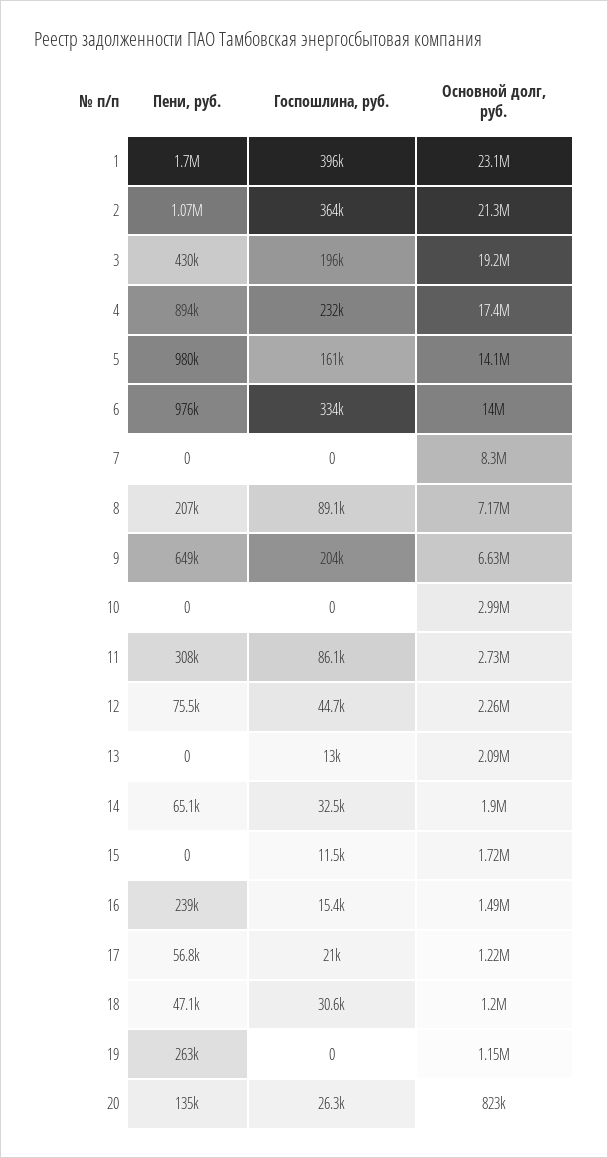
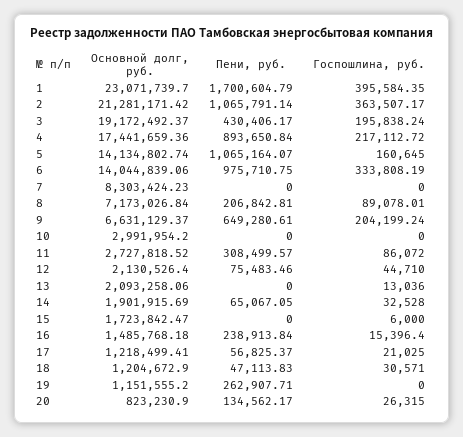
  {
    "Пени, руб.": {
      "1": 1700604.79,
      "2": 1065791.14,
      "3": 430406.17,
      "4": 893650.84,
-     "5": 980000,
+     "5": 1065164.07,
      "6": 975710.75,
      "7": 0,
      "8": 206842.81,
      "9": 649280.61,
      "10": 0,
      "11": 308499.57,
      "12": 75483.46,
      "13": 0,
      "14": 65067.05,
      "15": 0,
      "16": 238913.84,
      "17": 56825.37,
      "18": 47113.83,
      "19": 262907.71,
      "20": 134562.17
    },
    "Госпошлина, руб.": {
      "1": 395584.35,
      "2": 363507.17,
      "3": 195838.24,
-     "4": 232000,
+     "4": 217112.72,
      "5": 160645,
      "6": 333808.19,
      "7": 0,
      "8": 89078.01,
      "9": 204199.24,
      "10": 0,
      "11": 86072,
      "12": 44710,
      "13": 13036,
      "14": 32528,
-     "15": 11500,
+     "15": 6000,
      "16": 15396.4,
      "17": 21025,
      "18": 30571,
      "19": 0,
      "20": 26315
    },
    "Основной долг, руб.": {
      "1": 23071739.7,
      "2": 21281171.42,
      "3": 19172492.37,
      "4": 17441659.36,
      "5": 14134802.74,
      "6": 14044839.06,
      "7": 8303424.23,
      "8": 7173026.84,
      "9": 6631129.37,
      "10": 2991954.2,
      "11": 2727818.52,
-     "12": 2260000,
+     "12": 2130526.4,
      "13": 2093258.06,
      "14": 1901915.69,
      "15": 1723842.47,
      "16": 1485768.18,
      "17": 1218499.41,
      "18": 1204672.9,
      "19": 1151555.2,
      "20": 823230.9
    }
  }

